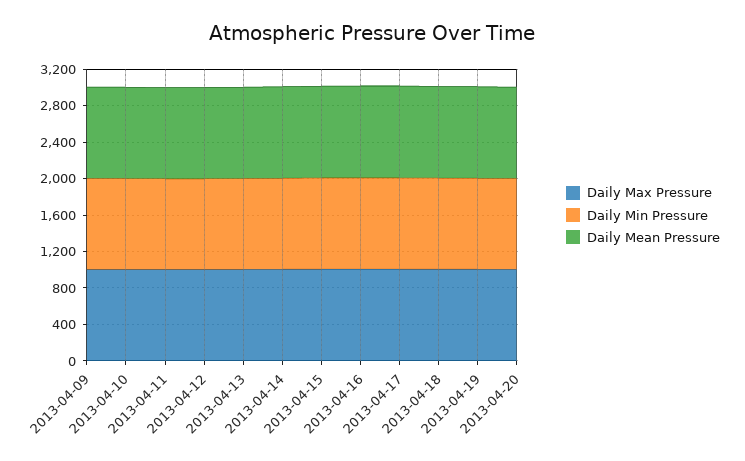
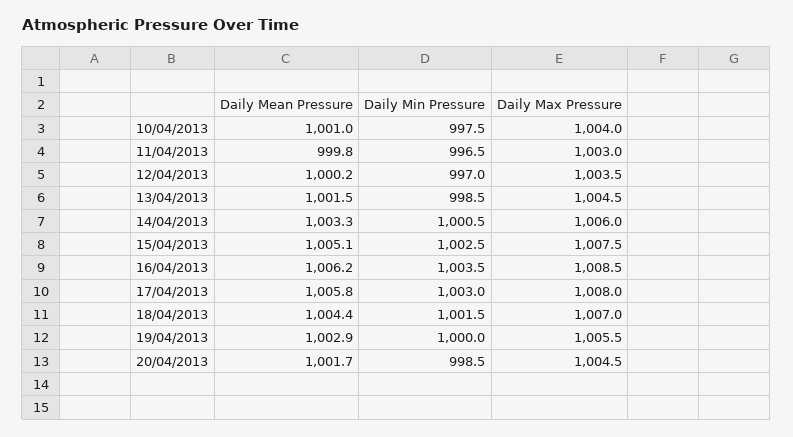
  {
    "Daily Max Pressure": {
-     "2013-04-09": 1000,
      "2013-04-10": 1004,
      "2013-04-11": 1003,
      "2013-04-12": 1003.5,
      "2013-04-13": 1004.5,
      "2013-04-14": 1006,
      "2013-04-15": 1007.5,
      "2013-04-16": 1008.5,
      "2013-04-17": 1008,
      "2013-04-18": 1007,
      "2013-04-19": 1005.5,
      "2013-04-20": 1004.5
    },
    "Daily Min Pressure": {
-     "2013-04-09": 1000,
      "2013-04-10": 997.5,
      "2013-04-11": 996.5,
      "2013-04-12": 997,
      "2013-04-13": 998.5,
      "2013-04-14": 1000.5,
      "2013-04-15": 1002.5,
      "2013-04-16": 1003.5,
      "2013-04-17": 1003,
      "2013-04-18": 1001.5,
      "2013-04-19": 1000,
      "2013-04-20": 998.5
    },
    "Daily Mean Pressure": {
-     "2013-04-09": 1000,
      "2013-04-10": 1001,
      "2013-04-11": 999.8,
      "2013-04-12": 1000.2,
      "2013-04-13": 1001.5,
      "2013-04-14": 1003.3,
      "2013-04-15": 1005.1,
      "2013-04-16": 1006.2,
      "2013-04-17": 1005.8,
      "2013-04-18": 1004.4,
      "2013-04-19": 1002.9,
      "2013-04-20": 1001.7
    }
  }

